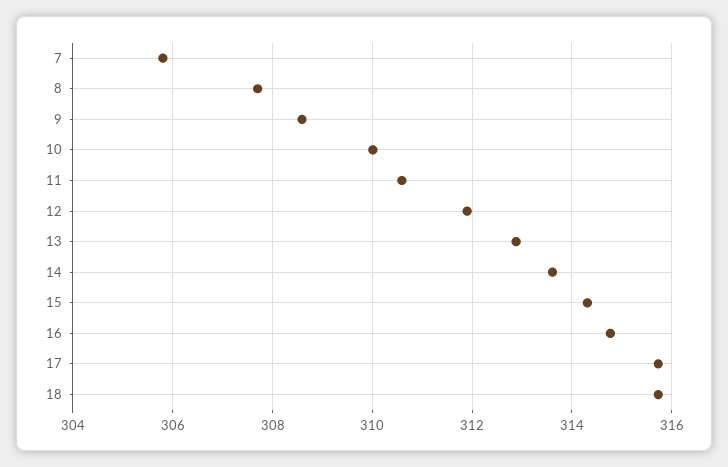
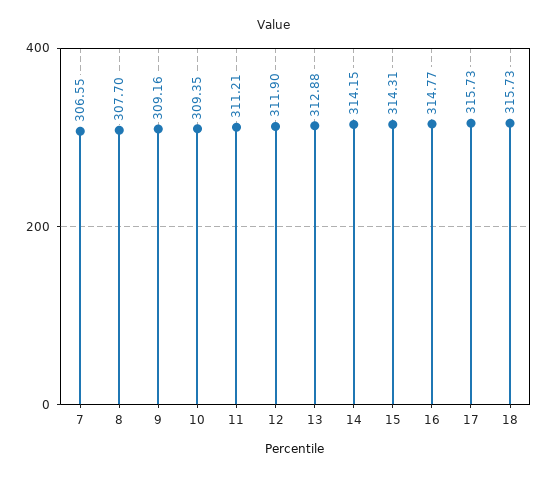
  {
-   "7": 305.8,
+   "7": 306.55,
    "8": 307.7,
-   "9": 308.6,
+   "9": 309.16,
-   "10": 310,
+   "10": 309.35,
-   "11": 310.6,
+   "11": 311.21,
    "12": 311.9,
    "13": 312.88,
-   "14": 313.6,
+   "14": 314.15,
    "15": 314.31,
    "16": 314.77,
    "17": 315.73,
    "18": 315.73
  }

